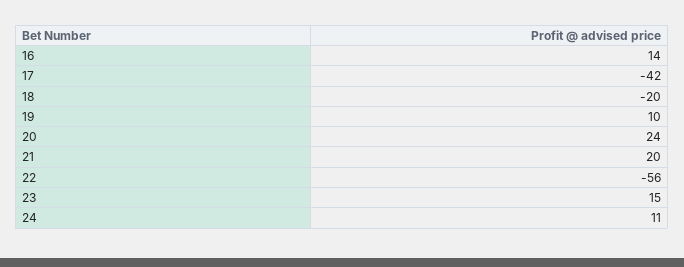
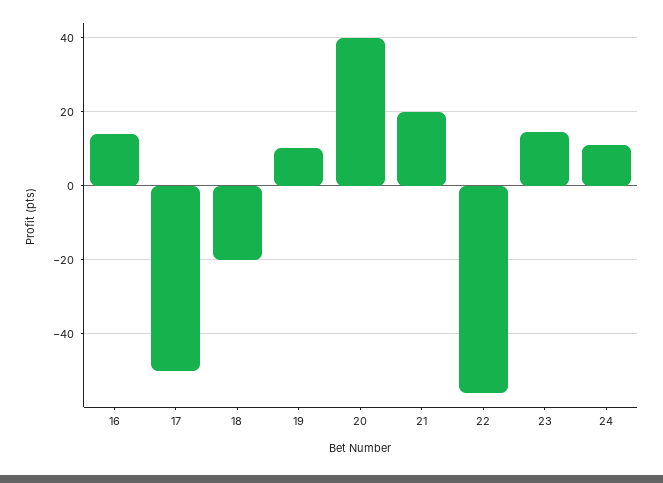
  {
    "16": 14,
-   "17": -42,
+   "17": -50,
    "18": -20,
    "19": 10,
-   "20": 24,
+   "20": 40,
    "21": 20,
    "22": -56,
    "23": 15,
    "24": 11
  }

